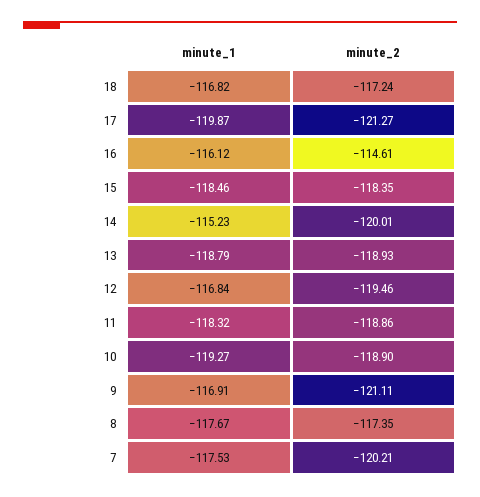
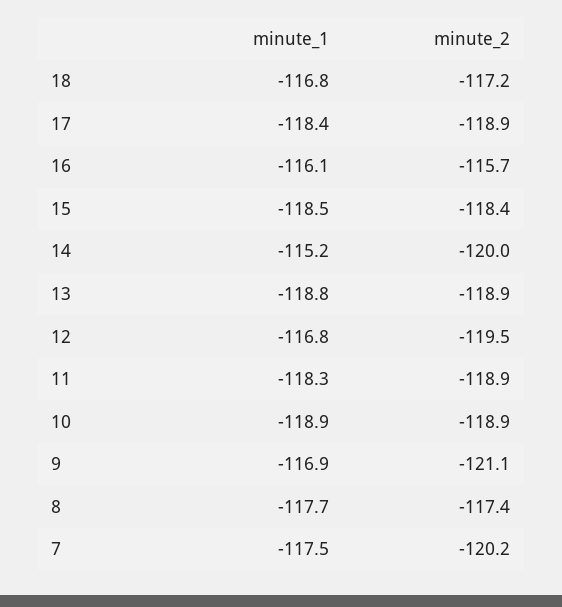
  {
    "minute_1": {
      "18": -116.82,
-     "17": -119.87,
+     "17": -118.4,
      "16": -116.12,
      "15": -118.46,
      "14": -115.23,
      "13": -118.79,
      "12": -116.84,
      "11": -118.32,
-     "10": -119.27,
+     "10": -118.9,
      "9": -116.91,
      "8": -117.67,
      "7": -117.53
    },
    "minute_2": {
      "18": -117.24,
-     "17": -121.27,
+     "17": -118.9,
-     "16": -114.61,
+     "16": -115.7,
      "15": -118.35,
      "14": -120.01,
      "13": -118.93,
      "12": -119.46,
      "11": -118.86,
      "10": -118.9,
      "9": -121.11,
      "8": -117.35,
      "7": -120.21
    }
  }

